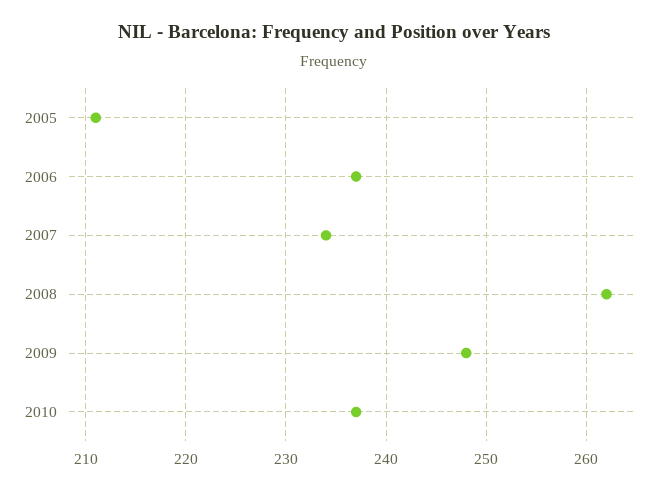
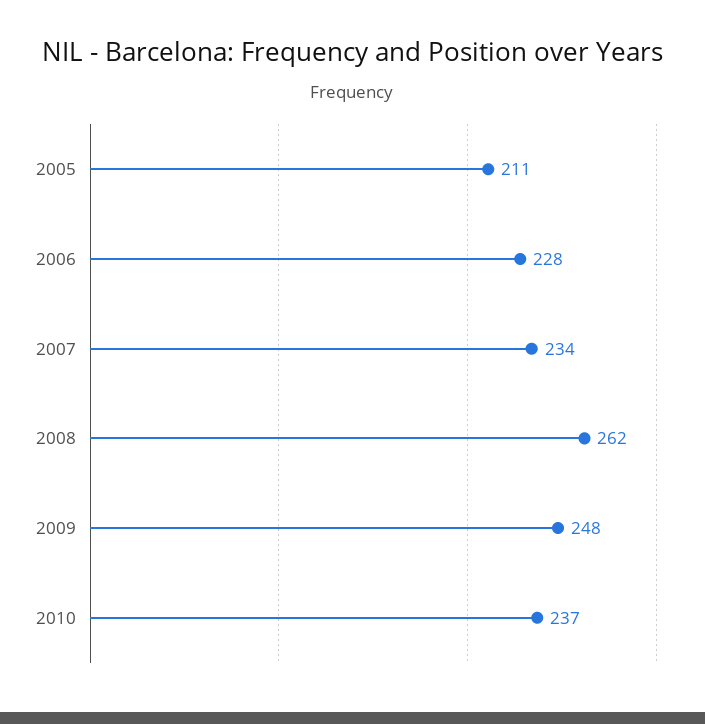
  {
    "2005": 211,
-   "2006": 237,
+   "2006": 228,
    "2007": 234,
    "2008": 262,
    "2009": 248,
    "2010": 237
  }

